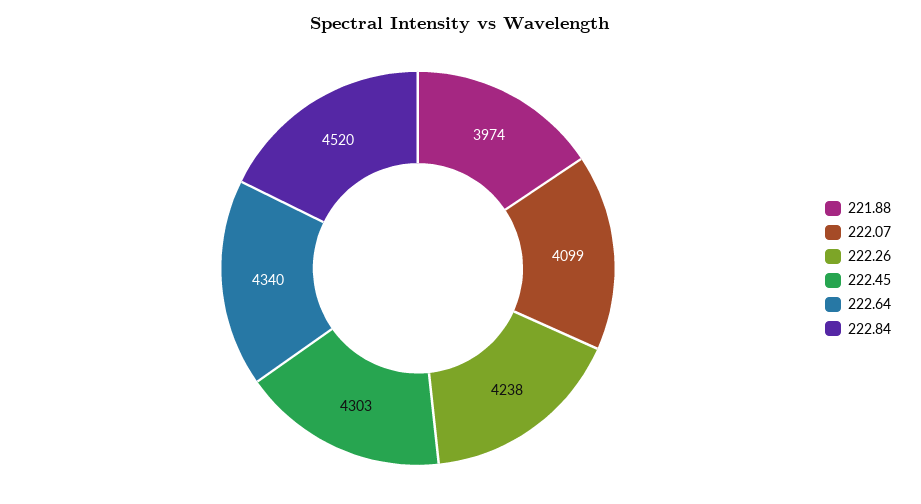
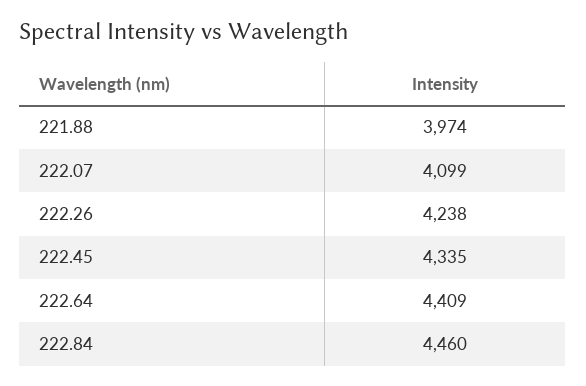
  {
    "221.88": 3974,
    "222.07": 4099,
    "222.26": 4238,
-   "222.45": 4303,
+   "222.45": 4335,
-   "222.64": 4340,
+   "222.64": 4409,
-   "222.84": 4520
+   "222.84": 4460
  }

